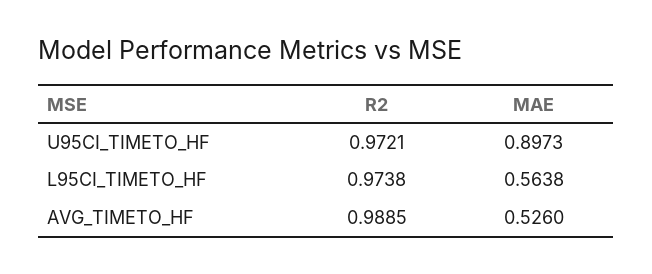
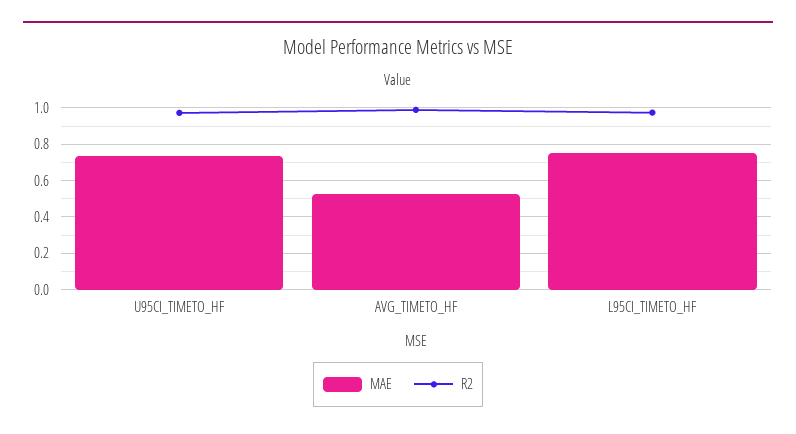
  {
    "R2": {
      "U95CI_TIMETO_HF": 0.9721,
      "L95CI_TIMETO_HF": 0.9738,
      "AVG_TIMETO_HF": 0.9885
    },
    "MAE": {
-     "U95CI_TIMETO_HF": 0.8973,
+     "U95CI_TIMETO_HF": 0.75,
-     "L95CI_TIMETO_HF": 0.5638,
+     "L95CI_TIMETO_HF": 0.75,
      "AVG_TIMETO_HF": 0.526
    }
  }

